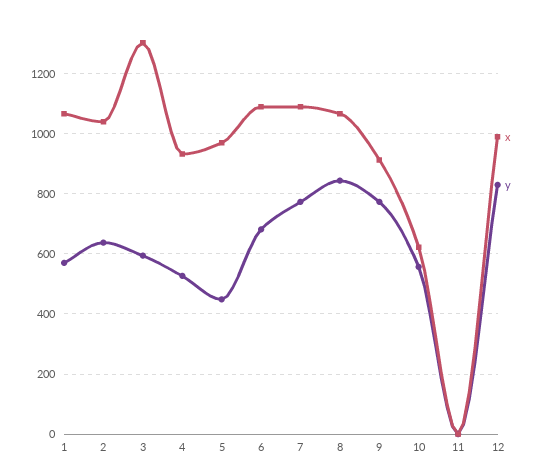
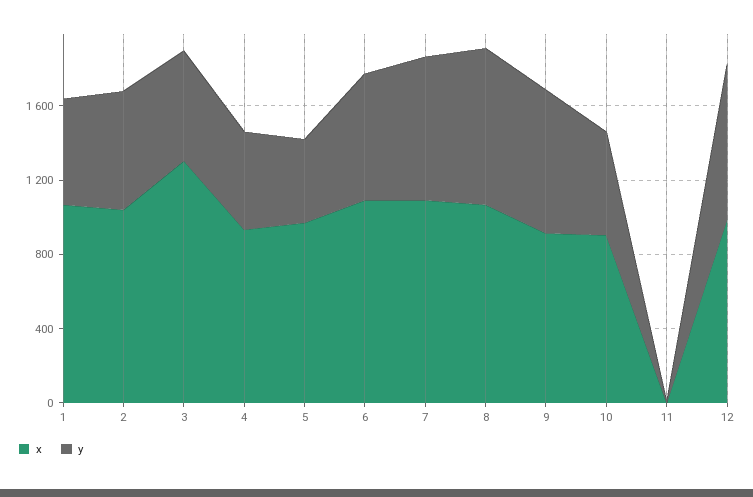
  {
    "x": {
      "1": 1060,
      "2": 1040,
      "3": 1300,
      "4": 940,
      "5": 980,
      "6": 1100,
      "7": 1100,
      "8": 1060,
      "9": 920,
-     "10": 620,
+     "10": 900,
      "11": 0,
      "12": 1000
    },
    "y": {
      "1": 580,
      "2": 640,
      "3": 600,
      "4": 520,
      "5": 440,
      "6": 680,
      "7": 780,
      "8": 840,
      "9": 780,
      "10": 560,
      "11": 0,
      "12": 840
    }
  }

